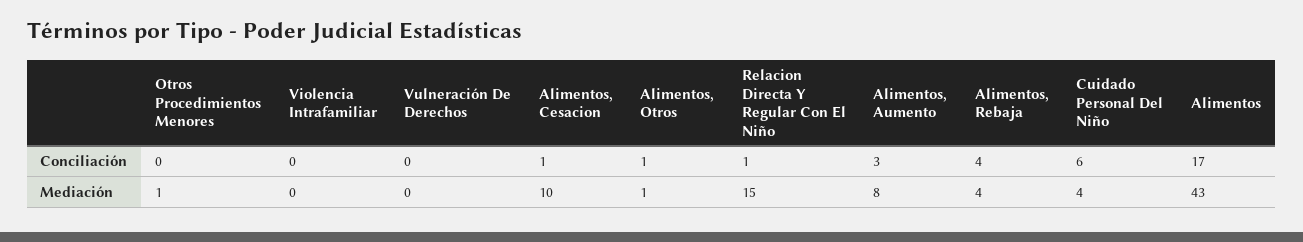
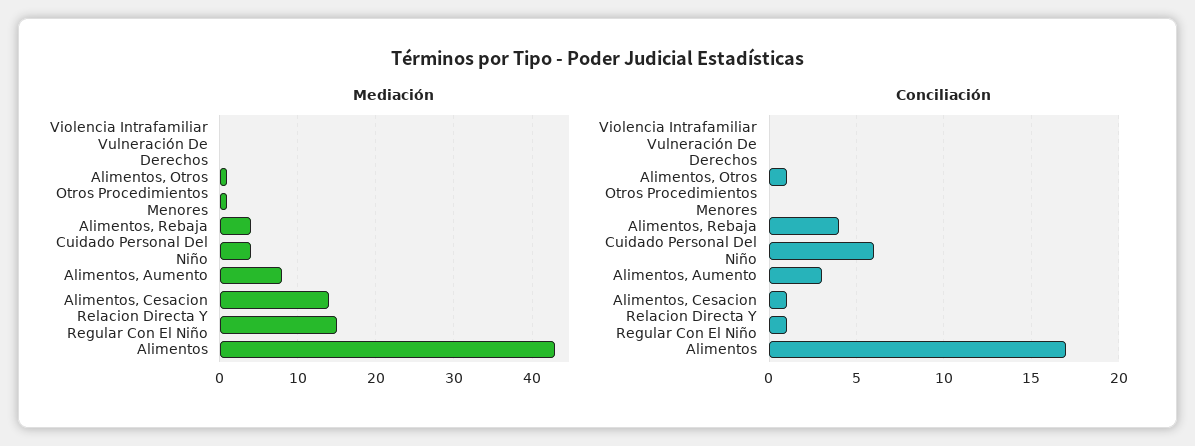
  {
    "Conciliación": {
      "Otros Procedimientos Menores": 0,
      "Violencia Intrafamiliar": 0,
      "Vulneración De Derechos": 0,
      "Alimentos, Cesacion": 1,
      "Alimentos, Otros": 1,
      "Relacion Directa Y Regular Con El Niño": 1,
      "Alimentos, Aumento": 3,
      "Alimentos, Rebaja": 4,
      "Cuidado Personal Del Niño": 6,
      "Alimentos": 17
    },
    "Mediación": {
      "Otros Procedimientos Menores": 1,
      "Violencia Intrafamiliar": 0,
      "Vulneración De Derechos": 0,
-     "Alimentos, Cesacion": 10,
+     "Alimentos, Cesacion": 14,
      "Alimentos, Otros": 1,
      "Relacion Directa Y Regular Con El Niño": 15,
      "Alimentos, Aumento": 8,
      "Alimentos, Rebaja": 4,
      "Cuidado Personal Del Niño": 4,
      "Alimentos": 43
    }
  }

